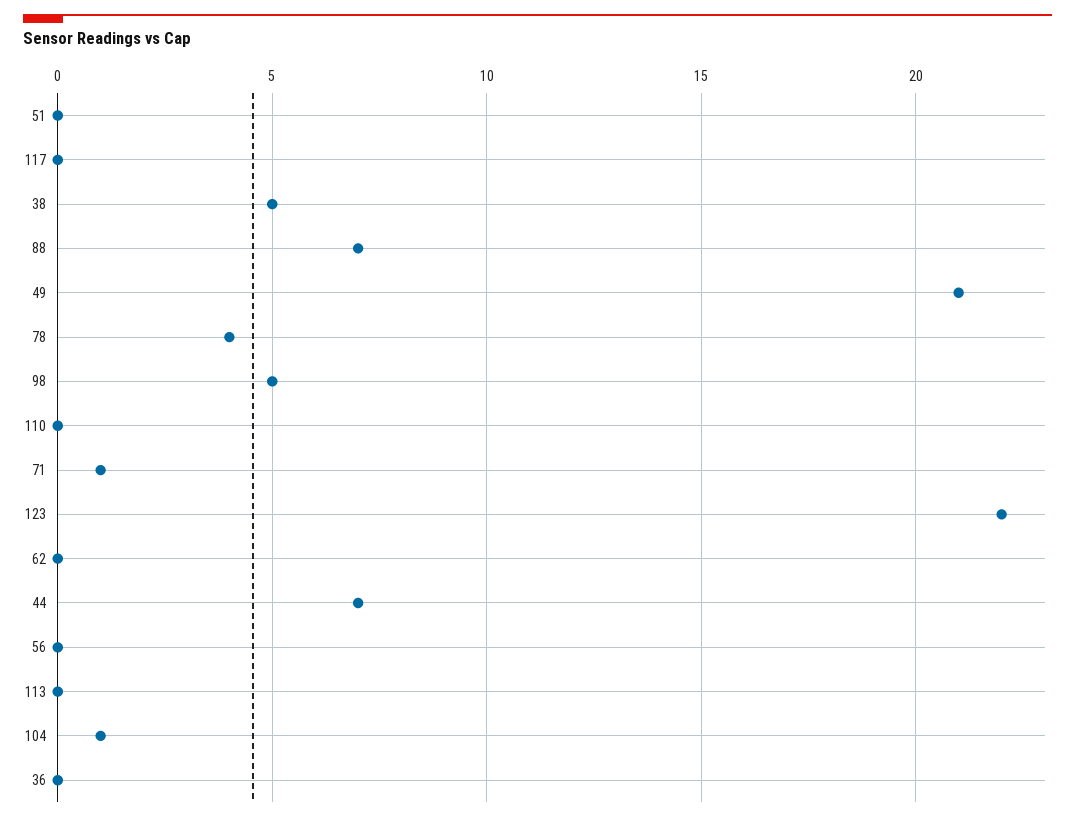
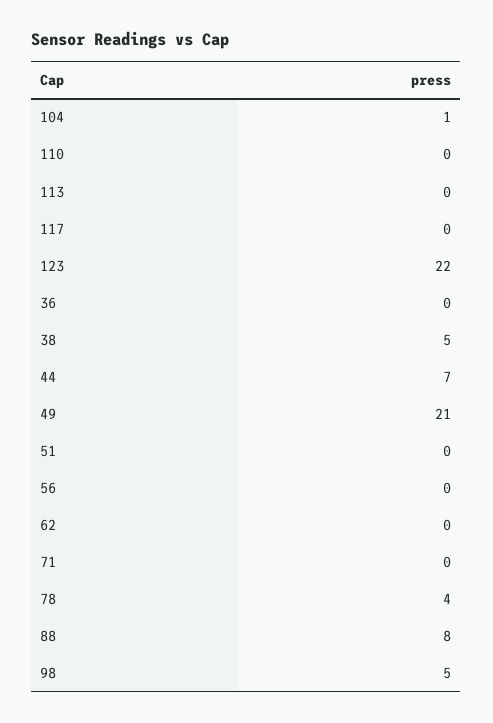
  {
    "51": 0,
    "117": 0,
    "38": 5,
-   "88": 7,
+   "88": 8,
    "49": 21,
    "78": 4,
    "98": 5,
    "110": 0,
-   "71": 1,
+   "71": 0,
    "123": 22,
    "62": 0,
    "44": 7,
    "56": 0,
    "113": 0,
    "104": 1,
    "36": 0
  }

